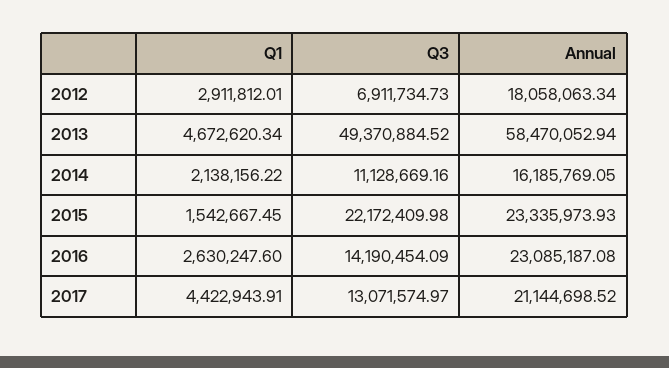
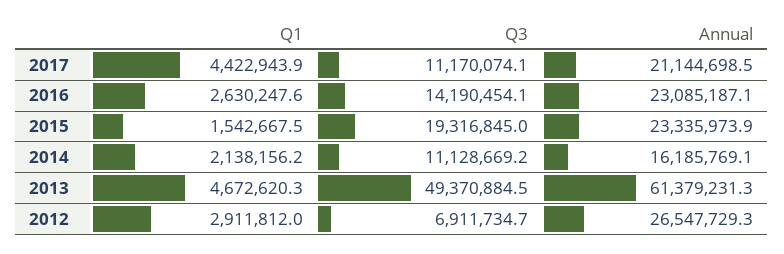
  {
    "Q1": {
      "2012": 2911812.01,
      "2013": 4672620.34,
      "2014": 2138156.22,
      "2015": 1542667.45,
      "2016": 2630247.6,
      "2017": 4422943.91
    },
    "Q3": {
      "2012": 6911734.73,
      "2013": 49370884.52,
      "2014": 11128669.16,
-     "2015": 22172409.98,
+     "2015": 19316845,
      "2016": 14190454.09,
-     "2017": 13071574.97
+     "2017": 11170074.1
    },
    "Annual": {
-     "2012": 18058063.34,
+     "2012": 26547729.3,
-     "2013": 58470052.94,
+     "2013": 61379231.3,
      "2014": 16185769.05,
      "2015": 23335973.93,
      "2016": 23085187.08,
      "2017": 21144698.52
    }
  }

